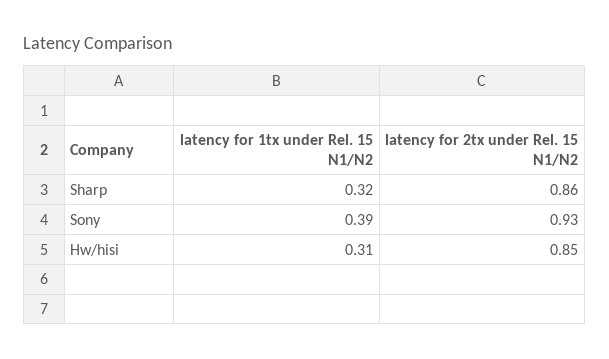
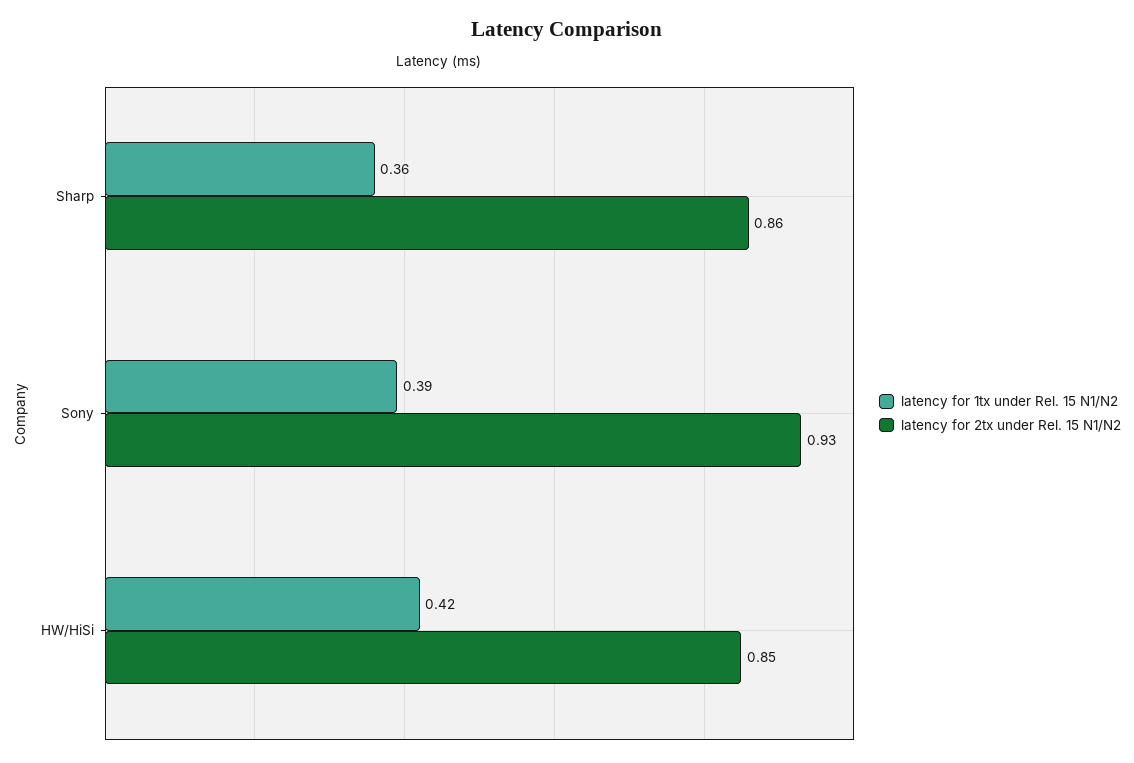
  {
    "latency for 1tx under Rel. 15 N1/N2": {
-     "Sharp": 0.32,
+     "Sharp": 0.36,
      "Sony": 0.39,
-     "Hw/hisi": 0.31
+     "Hw/hisi": 0.42
    },
    "latency for 2tx under Rel. 15 N1/N2": {
      "Sharp": 0.86,
      "Sony": 0.93,
      "Hw/hisi": 0.85
    }
  }

